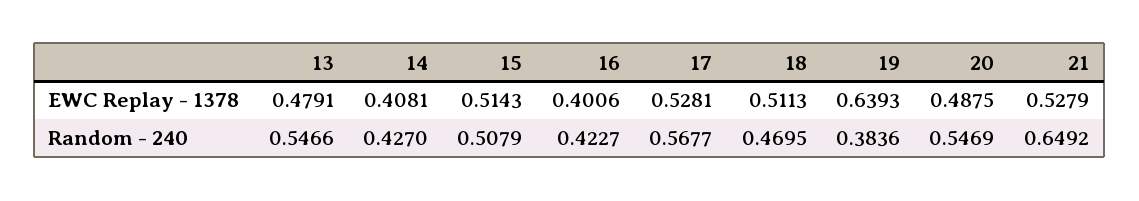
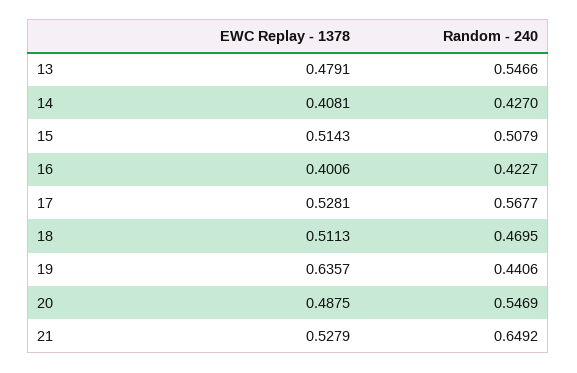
  {
    "13": {
      "EWC Replay - 1378": 0.4791,
      "Random - 240": 0.5466
    },
    "14": {
      "EWC Replay - 1378": 0.4081,
      "Random - 240": 0.427
    },
    "15": {
      "EWC Replay - 1378": 0.5143,
      "Random - 240": 0.5079
    },
    "16": {
      "EWC Replay - 1378": 0.4006,
      "Random - 240": 0.4227
    },
    "17": {
      "EWC Replay - 1378": 0.5281,
      "Random - 240": 0.5677
    },
    "18": {
      "EWC Replay - 1378": 0.5113,
      "Random - 240": 0.4695
    },
    "19": {
-     "EWC Replay - 1378": 0.6393,
+     "EWC Replay - 1378": 0.6357,
-     "Random - 240": 0.3836
+     "Random - 240": 0.4406
    },
    "20": {
      "EWC Replay - 1378": 0.4875,
      "Random - 240": 0.5469
    },
    "21": {
      "EWC Replay - 1378": 0.5279,
      "Random - 240": 0.6492
    }
  }

